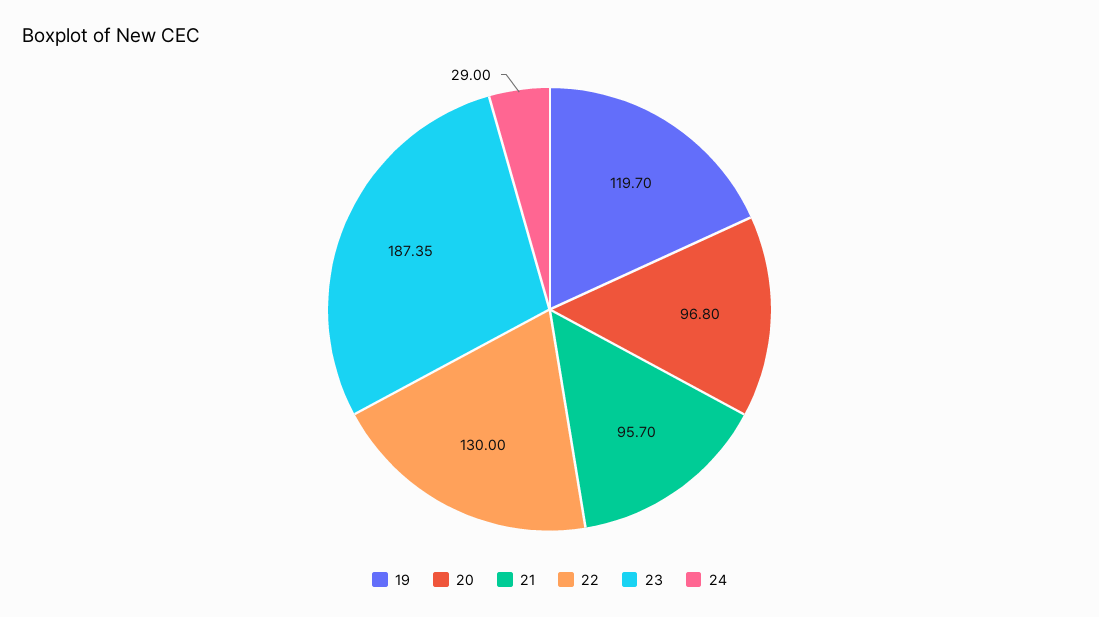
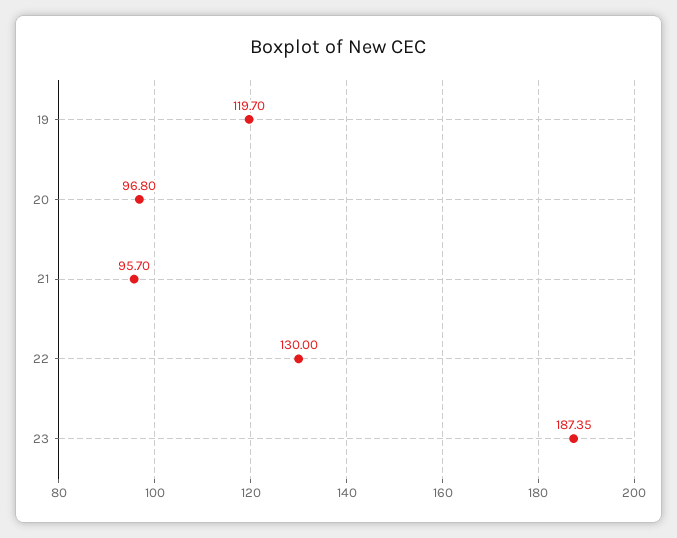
  {
    "19": 119.7,
    "20": 96.8,
    "21": 95.7,
    "22": 130,
-   "23": 187.35,
+   "23": 187.35
-   "24": 29
  }

